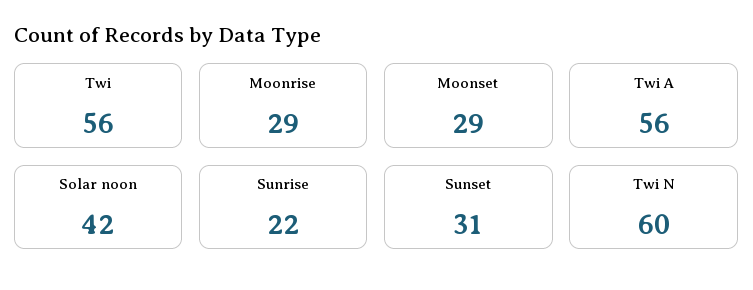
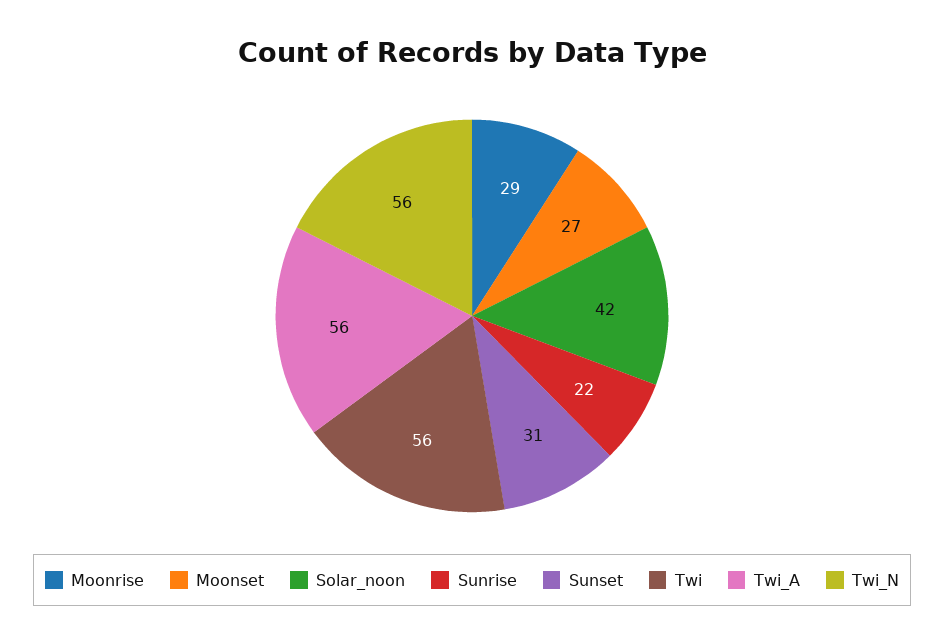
  {
    "Twi": 56,
    "Moonrise": 29,
-   "Moonset": 29,
+   "Moonset": 27,
    "Twi A": 56,
    "Solar noon": 42,
    "Sunrise": 22,
    "Sunset": 31,
-   "Twi N": 60
+   "Twi N": 56
  }

